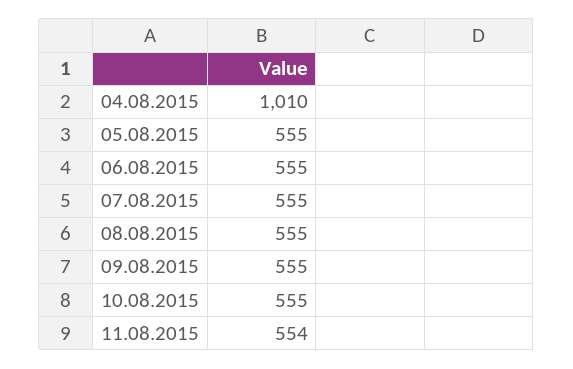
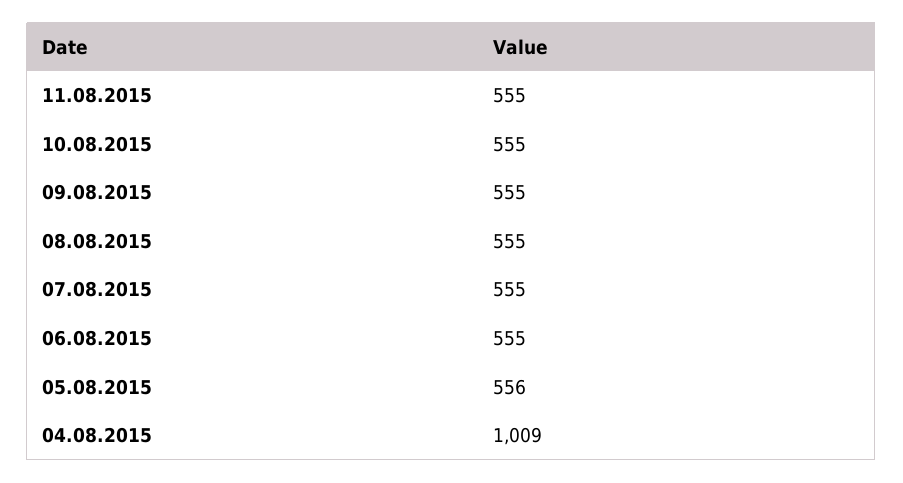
  {
-   "04.08.2015": 1010,
+   "04.08.2015": 1009,
-   "05.08.2015": 555,
+   "05.08.2015": 556,
    "06.08.2015": 555,
    "07.08.2015": 555,
    "08.08.2015": 555,
    "09.08.2015": 555,
    "10.08.2015": 555,
-   "11.08.2015": 554
+   "11.08.2015": 555
  }

